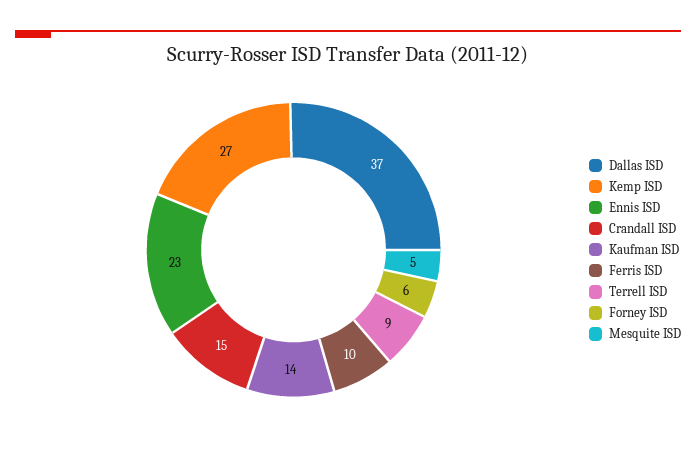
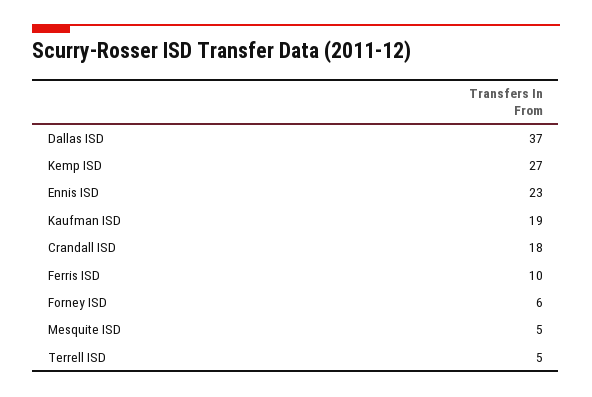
  {
    "Dallas ISD": 37,
    "Kemp ISD": 27,
    "Ennis ISD": 23,
-   "Crandall ISD": 15,
+   "Crandall ISD": 18,
-   "Kaufman ISD": 14,
+   "Kaufman ISD": 19,
    "Ferris ISD": 10,
-   "Terrell ISD": 9,
+   "Terrell ISD": 5,
    "Forney ISD": 6,
    "Mesquite ISD": 5
  }

